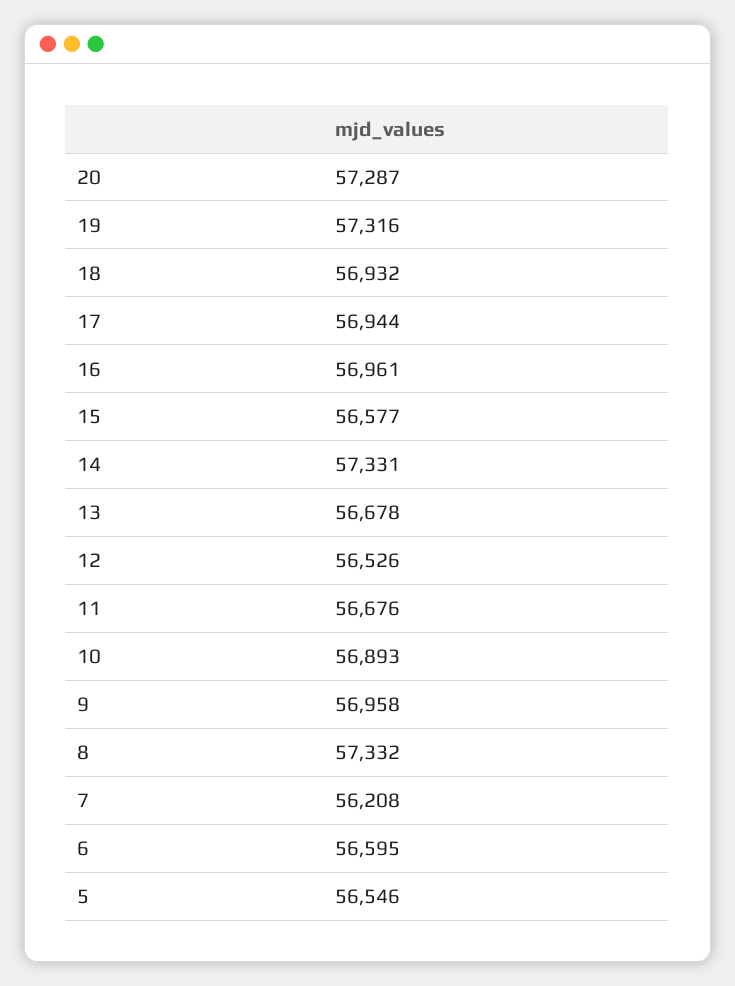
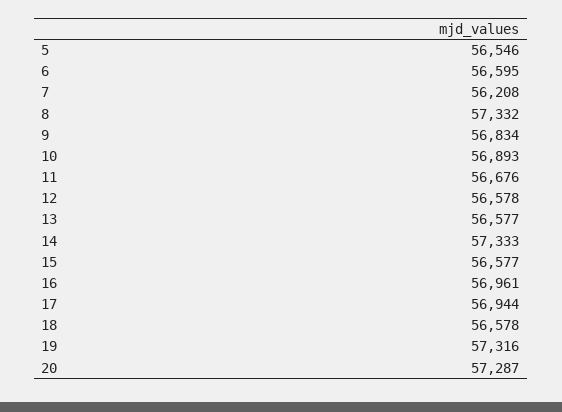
  {
    "20": 57287,
    "19": 57316,
-   "18": 56932,
+   "18": 56578,
    "17": 56944,
    "16": 56961,
    "15": 56577,
-   "14": 57331,
+   "14": 57333,
-   "13": 56678,
+   "13": 56577,
-   "12": 56526,
+   "12": 56578,
    "11": 56676,
    "10": 56893,
-   "9": 56958,
+   "9": 56834,
    "8": 57332,
    "7": 56208,
    "6": 56595,
    "5": 56546
  }

